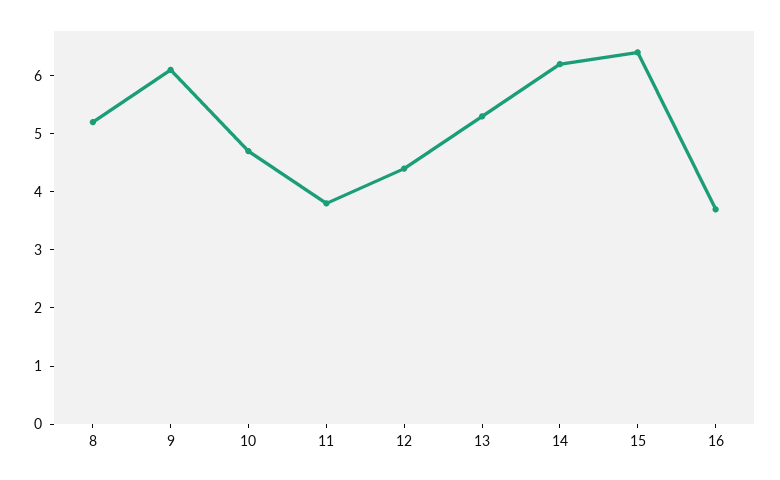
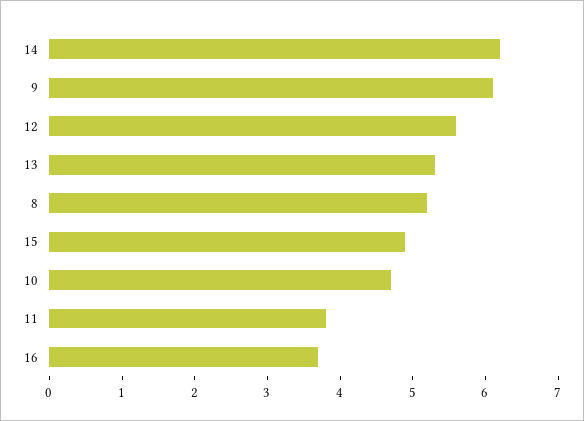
  {
    "8": 5,
    "9": 6,
    "10": 4.5,
    "11": 4,
-   "12": 4.5,
+   "12": 5.5,
    "13": 5.5,
    "14": 6,
-   "15": 6.5,
+   "15": 5,
    "16": 3.5
  }

